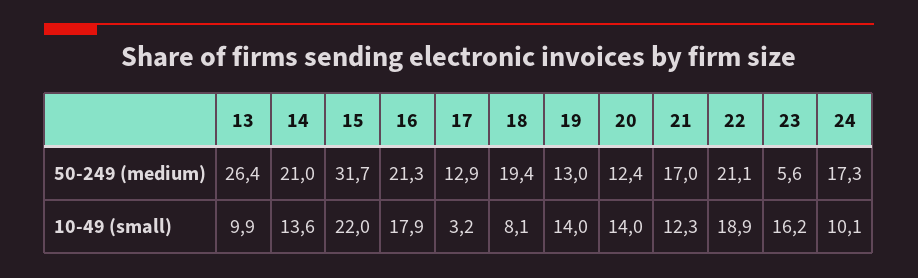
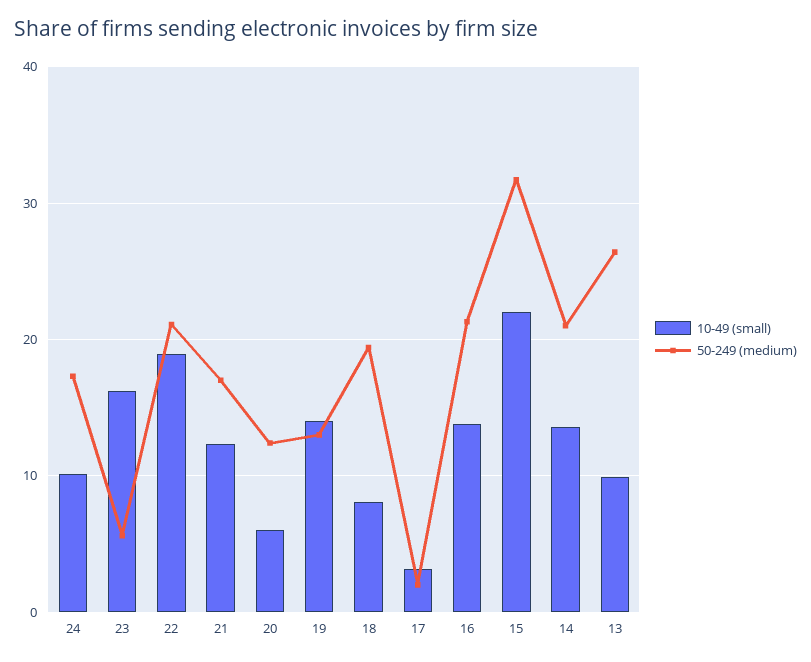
  {
    "50-249 (medium)": {
      "13": 26.4,
      "14": 21,
      "15": 31.7,
      "16": 21.3,
-     "17": 12.9,
+     "17": 2,
      "18": 19.4,
      "19": 13,
      "20": 12.4,
      "21": 17,
      "22": 21.1,
      "23": 5.6,
      "24": 17.3
    },
    "10-49 (small)": {
      "13": 9.9,
      "14": 13.6,
      "15": 22,
-     "16": 17.9,
+     "16": 14,
      "17": 3.2,
      "18": 8.1,
      "19": 14,
-     "20": 14,
+     "20": 6,
      "21": 12.3,
      "22": 18.9,
      "23": 16.2,
      "24": 10.1
    }
  }

